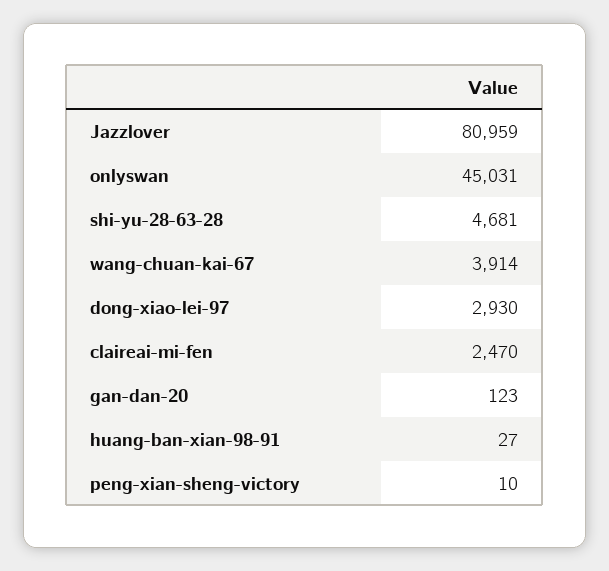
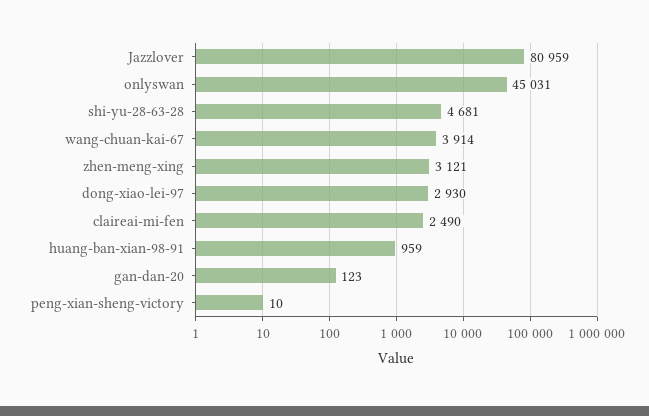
  {
    "Jazzlover": 80959,
    "onlyswan": 45031,
    "shi-yu-28-63-28": 4681,
    "wang-chuan-kai-67": 3914,
    "dong-xiao-lei-97": 2930,
-   "claireai-mi-fen": 2470,
+   "claireai-mi-fen": 2490,
    "gan-dan-20": 123,
-   "huang-ban-xian-98-91": 27,
+   "huang-ban-xian-98-91": 959,
-   "peng-xian-sheng-victory": 10
+   "peng-xian-sheng-victory": 10,
+   "zhen-meng-xing": 3121
  }

